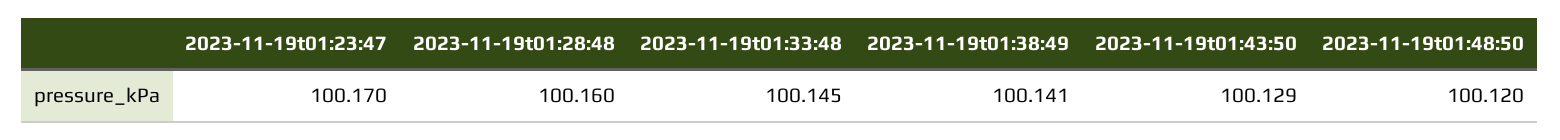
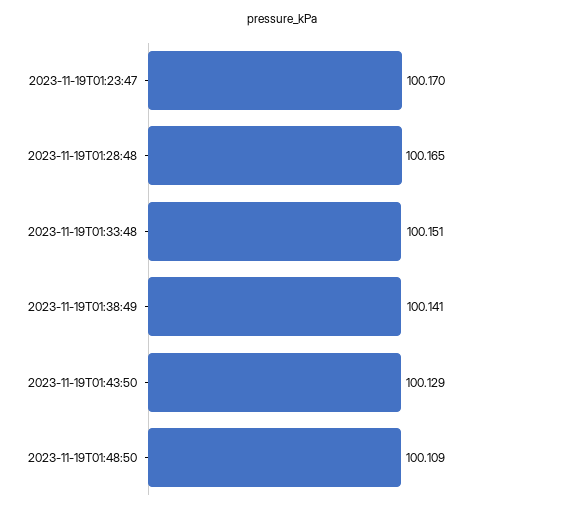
  {
    "2023-11-19t01:23:47": 100.17,
-   "2023-11-19t01:28:48": 100.16,
+   "2023-11-19t01:28:48": 100.165,
-   "2023-11-19t01:33:48": 100.145,
+   "2023-11-19t01:33:48": 100.151,
    "2023-11-19t01:38:49": 100.141,
    "2023-11-19t01:43:50": 100.129,
-   "2023-11-19t01:48:50": 100.12
+   "2023-11-19t01:48:50": 100.109
  }

